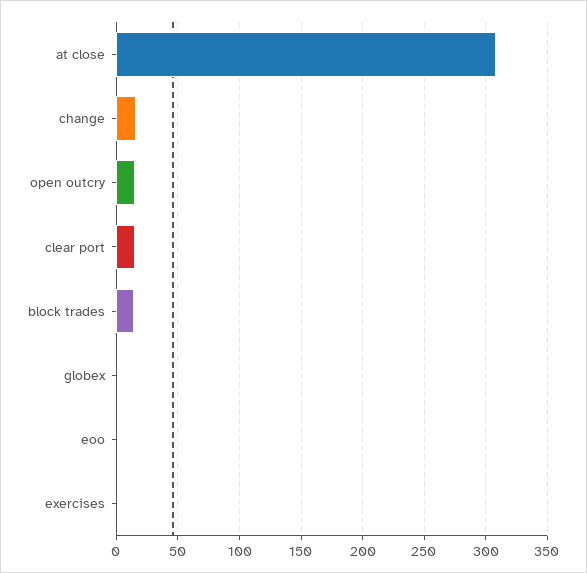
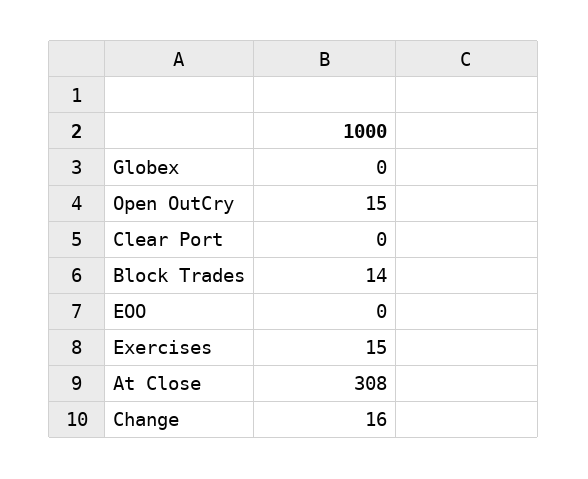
  {
    "at close": 308,
    "change": 16,
    "open outcry": 15,
-   "clear port": 15,
+   "clear port": 0,
    "block trades": 14,
    "globex": 0,
    "eoo": 0,
-   "exercises": 0
+   "exercises": 15
  }

